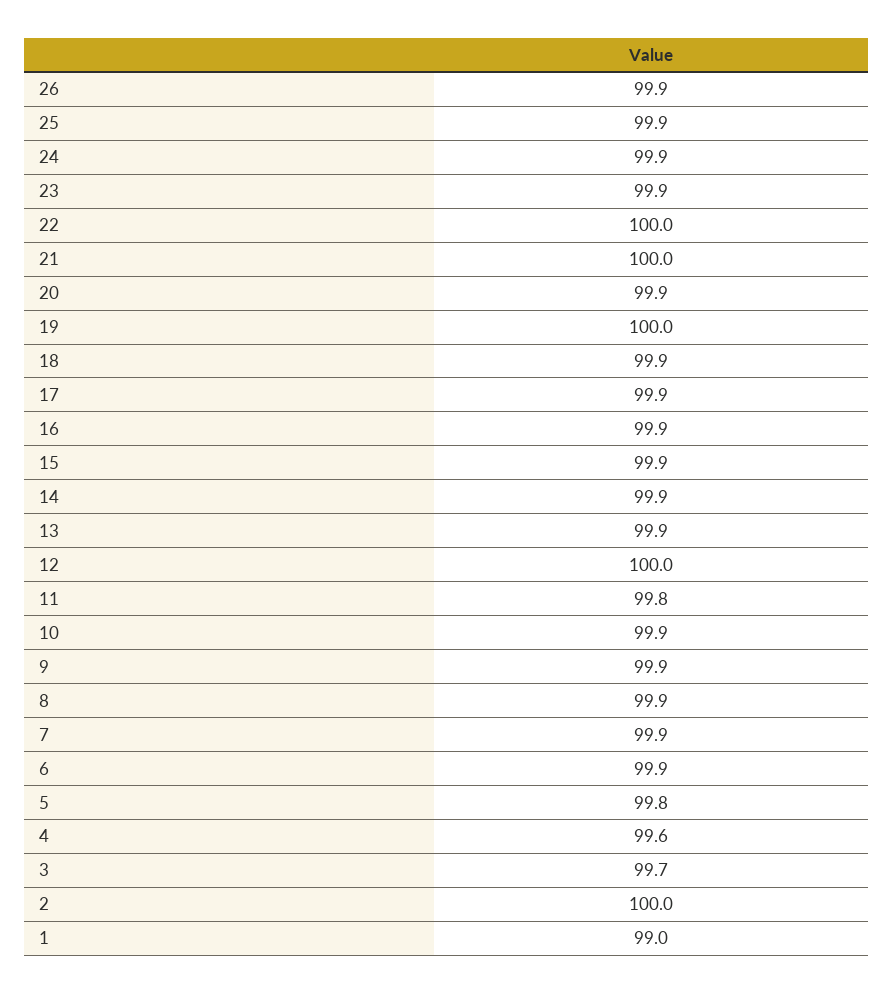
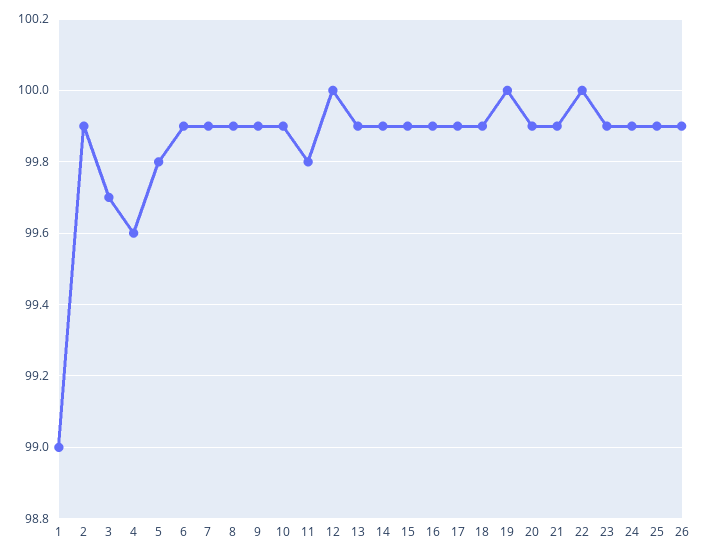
  {
    "26": 99.9,
    "25": 99.9,
    "24": 99.9,
    "23": 99.9,
    "22": 100,
-   "21": 100,
+   "21": 99.9,
    "20": 99.9,
    "19": 100,
    "18": 99.9,
    "17": 99.9,
    "16": 99.9,
    "15": 99.9,
    "14": 99.9,
    "13": 99.9,
    "12": 100,
    "11": 99.8,
    "10": 99.9,
    "9": 99.9,
    "8": 99.9,
    "7": 99.9,
    "6": 99.9,
    "5": 99.8,
    "4": 99.6,
    "3": 99.7,
-   "2": 100,
+   "2": 99.9,
    "1": 99
  }

